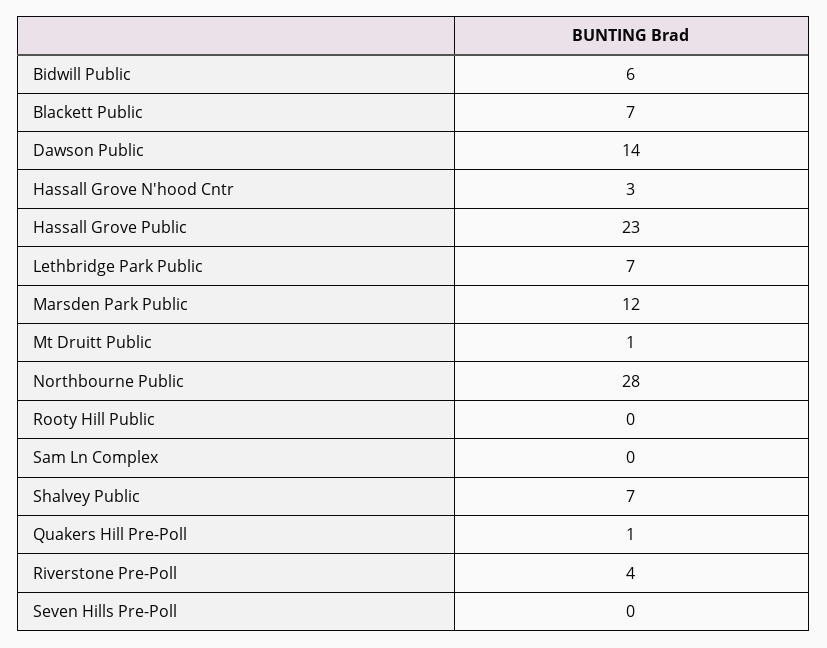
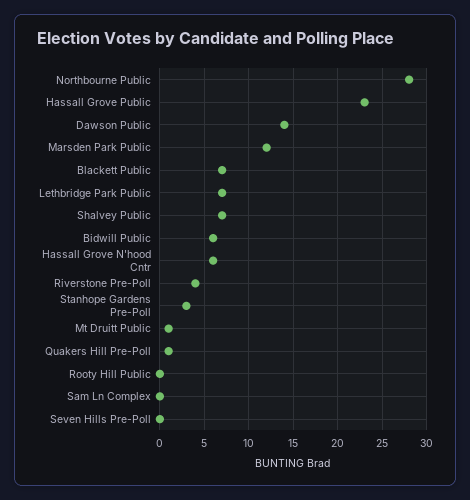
  {
    "Bidwill Public": 6,
    "Blackett Public": 7,
    "Dawson Public": 14,
-   "Hassall Grove N'hood Cntr": 3,
+   "Hassall Grove N'hood Cntr": 6,
    "Hassall Grove Public": 23,
    "Lethbridge Park Public": 7,
    "Marsden Park Public": 12,
    "Mt Druitt Public": 1,
    "Northbourne Public": 28,
    "Rooty Hill Public": 0,
    "Sam Ln Complex": 0,
    "Shalvey Public": 7,
    "Quakers Hill Pre-Poll": 1,
    "Riverstone Pre-Poll": 4,
-   "Seven Hills Pre-Poll": 0
+   "Seven Hills Pre-Poll": 0,
+   "Stanhope Gardens Pre-Poll": 3
  }

